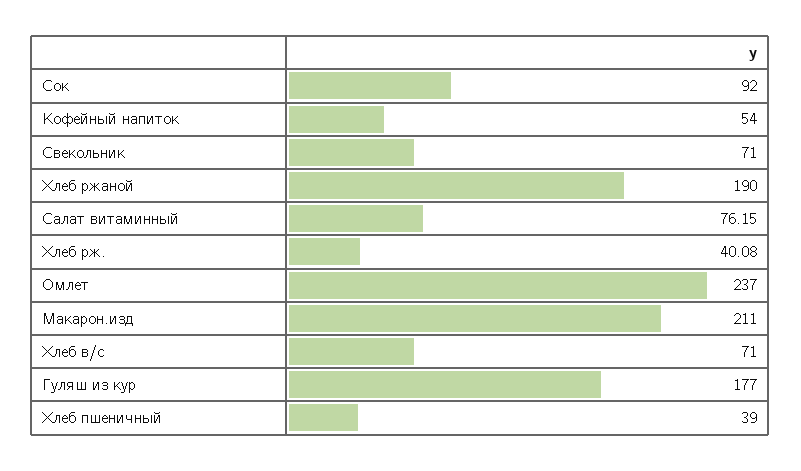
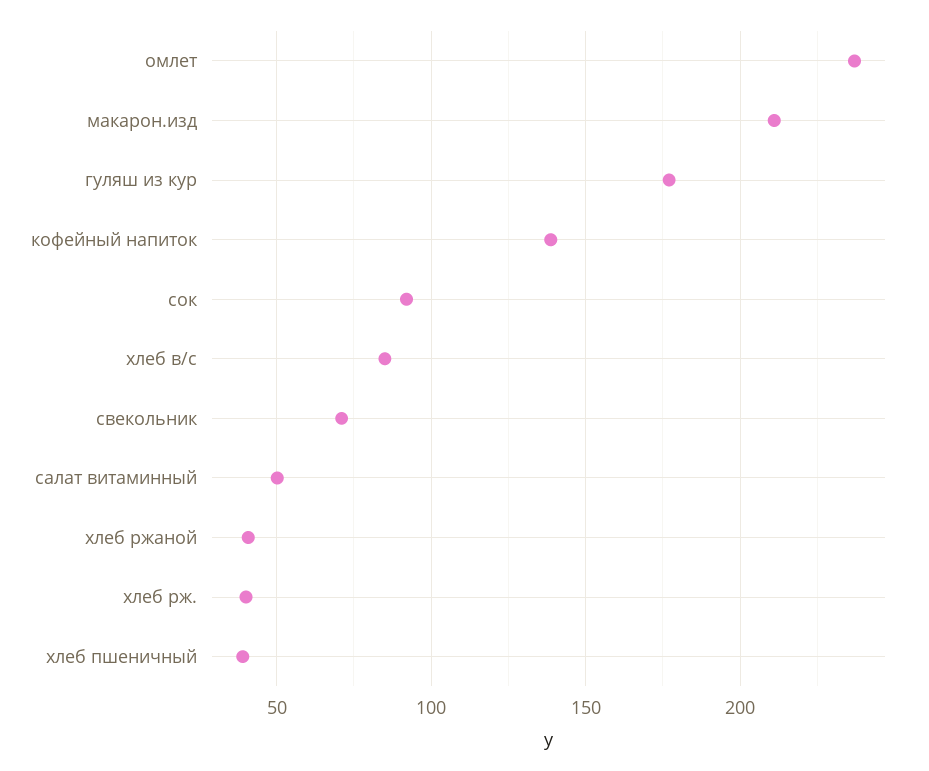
  {
    "Сок": 92,
-   "Кофейный напиток": 54,
+   "Кофейный напиток": 140,
    "Свекольник": 71,
-   "Хлеб ржаной": 190,
+   "Хлеб ржаной": 40,
-   "Салат витаминный": 76.15,
+   "Салат витаминный": 50,
    "Хлеб рж.": 40.08,
    "Омлет": 237,
    "Макарон.изд": 211,
-   "Хлеб в/с": 71,
+   "Хлеб в/с": 85,
    "Гуляш из кур": 177,
    "Хлеб пшеничный": 39
  }

